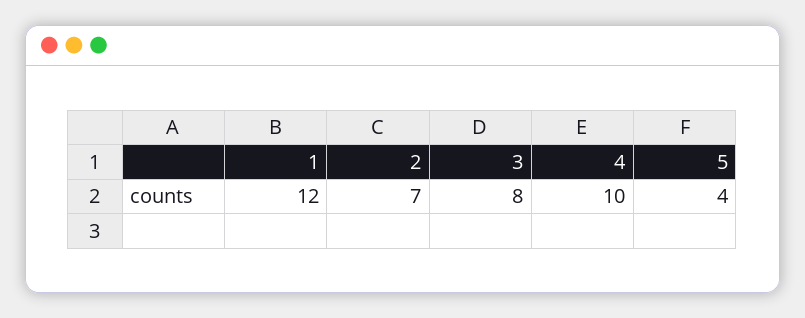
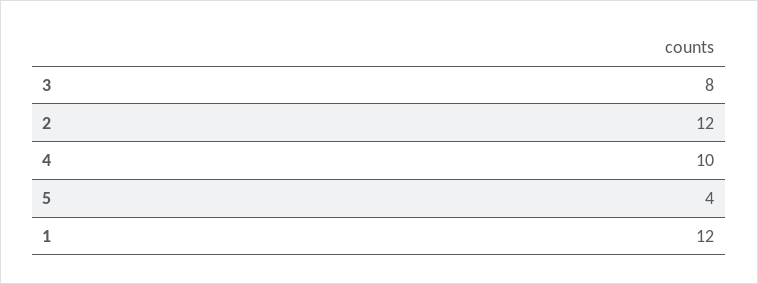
  {
    "1": 12,
-   "2": 7,
+   "2": 12,
    "3": 8,
    "4": 10,
    "5": 4
  }

